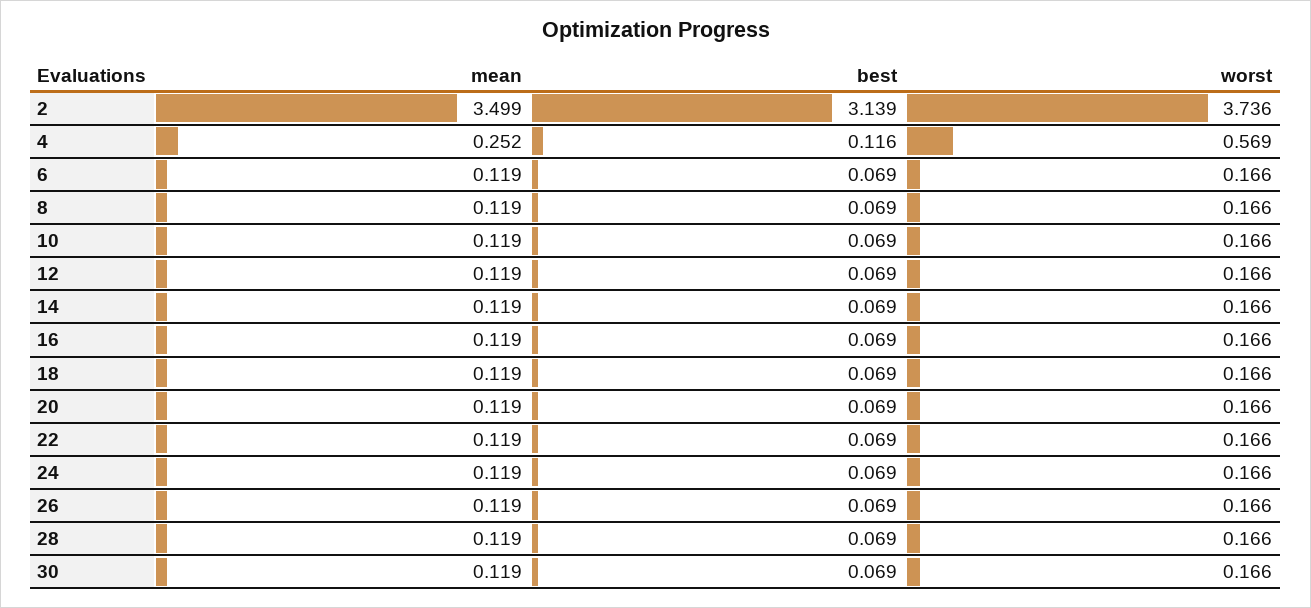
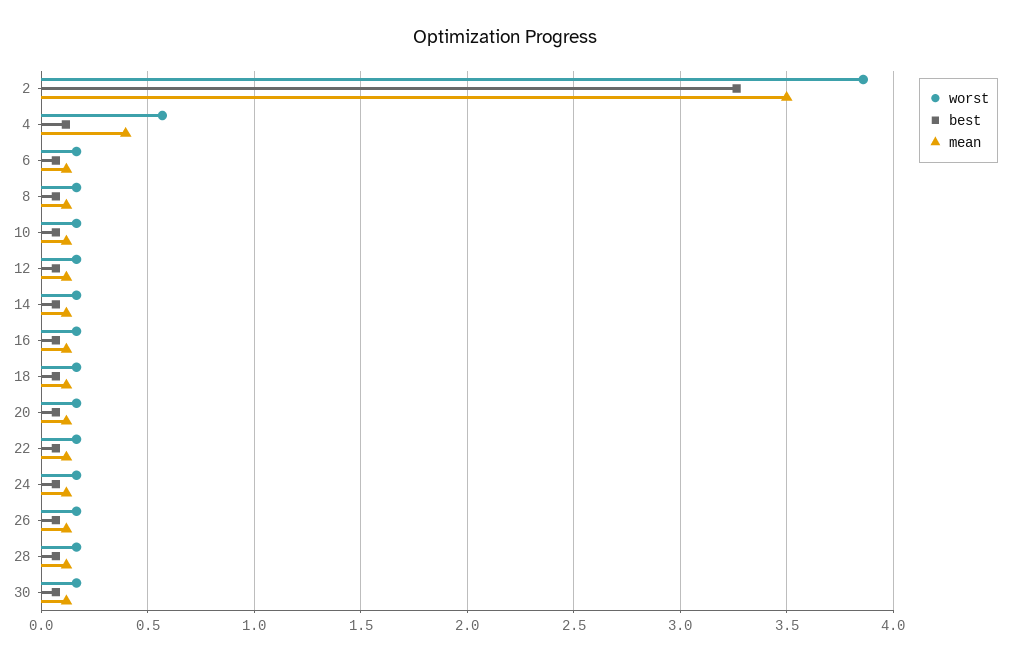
  {
    "mean": {
      "2": 3.499,
-     "4": 0.252,
+     "4": 0.4,
      "6": 0.119,
      "8": 0.119,
      "10": 0.119,
      "12": 0.119,
      "14": 0.119,
      "16": 0.119,
      "18": 0.119,
      "20": 0.119,
      "22": 0.119,
      "24": 0.119,
      "26": 0.119,
      "28": 0.119,
      "30": 0.119
    },
    "best": {
-     "2": 3.139,
+     "2": 3.25,
      "4": 0.116,
      "6": 0.069,
      "8": 0.069,
      "10": 0.069,
      "12": 0.069,
      "14": 0.069,
      "16": 0.069,
      "18": 0.069,
      "20": 0.069,
      "22": 0.069,
      "24": 0.069,
      "26": 0.069,
      "28": 0.069,
      "30": 0.069
    },
    "worst": {
-     "2": 3.736,
+     "2": 3.85,
      "4": 0.569,
      "6": 0.166,
      "8": 0.166,
      "10": 0.166,
      "12": 0.166,
      "14": 0.166,
      "16": 0.166,
      "18": 0.166,
      "20": 0.166,
      "22": 0.166,
      "24": 0.166,
      "26": 0.166,
      "28": 0.166,
      "30": 0.166
    }
  }

